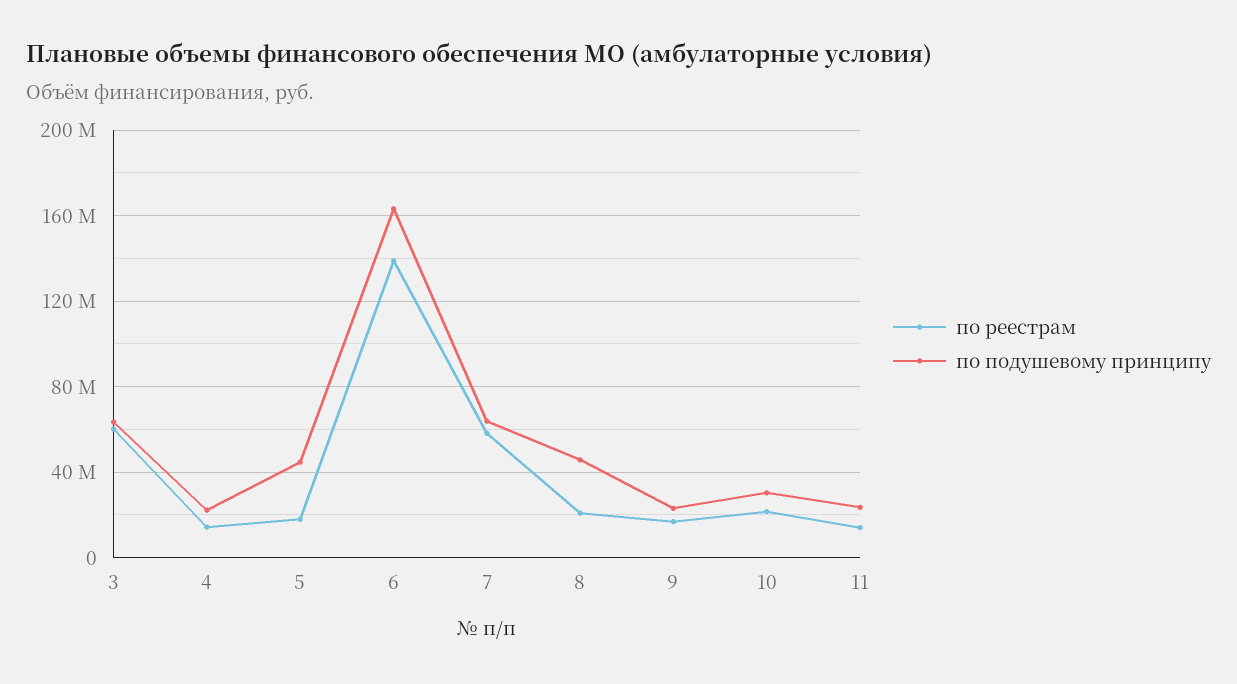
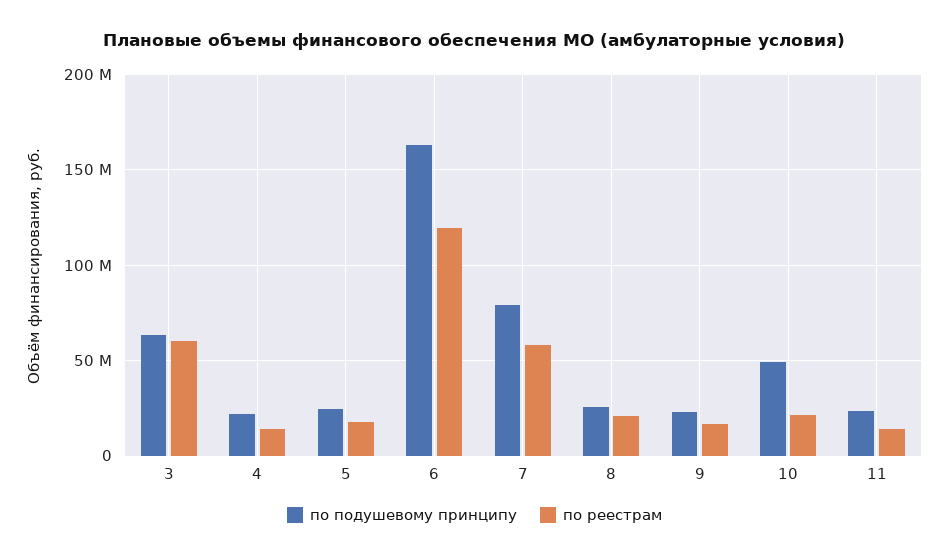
  {
    "по реестрам": {
      "3": 60000000,
      "4": 15000000,
      "5": 20000000,
-     "6": 140000000,
+     "6": 120000000,
      "7": 60000000,
      "8": 20000000,
      "9": 15000000,
      "10": 20000000,
      "11": 15000000
    },
    "по подушевому принципу": {
      "3": 65000000,
      "4": 20000000,
-     "5": 45000000,
+     "5": 25000000,
      "6": 165000000,
-     "7": 65000000,
+     "7": 80000000,
-     "8": 45000000,
+     "8": 25000000,
      "9": 25000000,
-     "10": 30000000,
+     "10": 50000000,
      "11": 25000000
    }
  }

